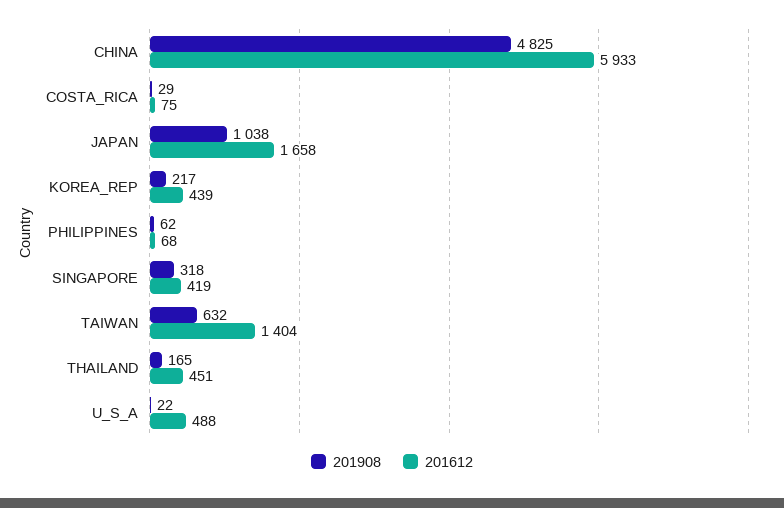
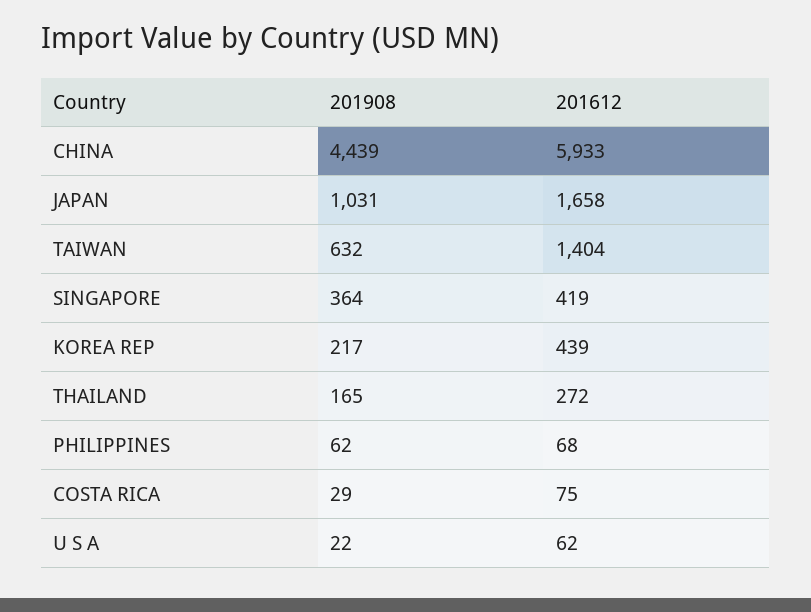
  {
    "201908": {
-     "CHINA": 4825,
+     "CHINA": 4439,
      "COSTA_RICA": 29,
-     "JAPAN": 1038,
+     "JAPAN": 1031,
      "KOREA_REP": 217,
      "PHILIPPINES": 62,
-     "SINGAPORE": 318,
+     "SINGAPORE": 364,
      "TAIWAN": 632,
      "THAILAND": 165,
      "U_S_A": 22
    },
    "201612": {
      "CHINA": 5933,
      "COSTA_RICA": 75,
      "JAPAN": 1658,
      "KOREA_REP": 439,
      "PHILIPPINES": 68,
      "SINGAPORE": 419,
      "TAIWAN": 1404,
-     "THAILAND": 451,
+     "THAILAND": 272,
-     "U_S_A": 488
+     "U_S_A": 62
    }
  }

